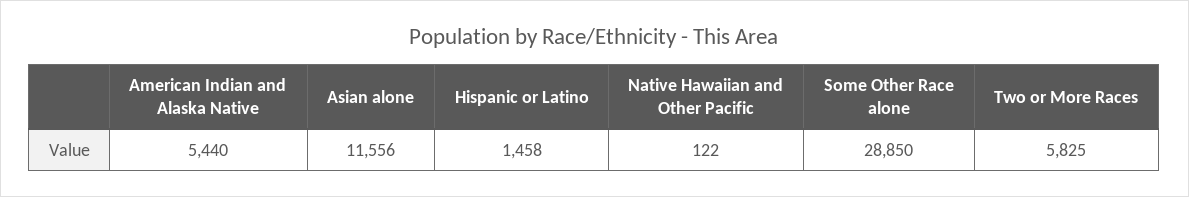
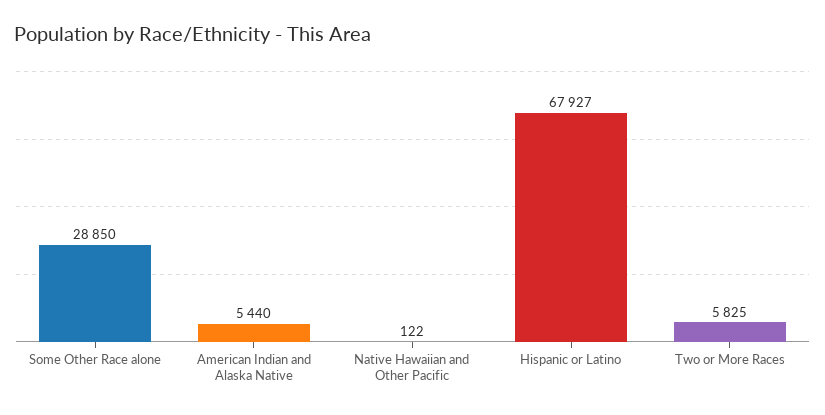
  {
    "American Indian and Alaska Native": 5440,
-   "Asian alone": 11556,
-   "Hispanic or Latino": 1458,
+   "Hispanic or Latino": 67927,
    "Native Hawaiian and Other Pacific": 122,
    "Some Other Race alone": 28850,
    "Two or More Races": 5825
  }

